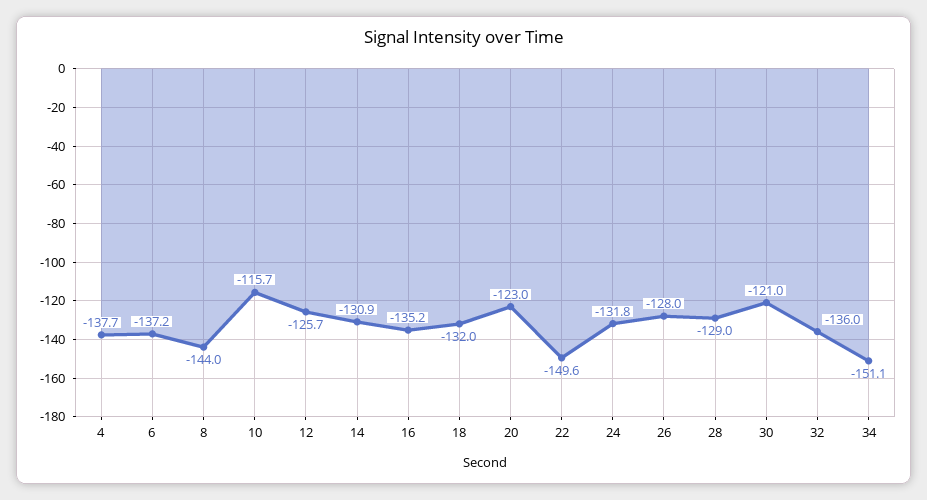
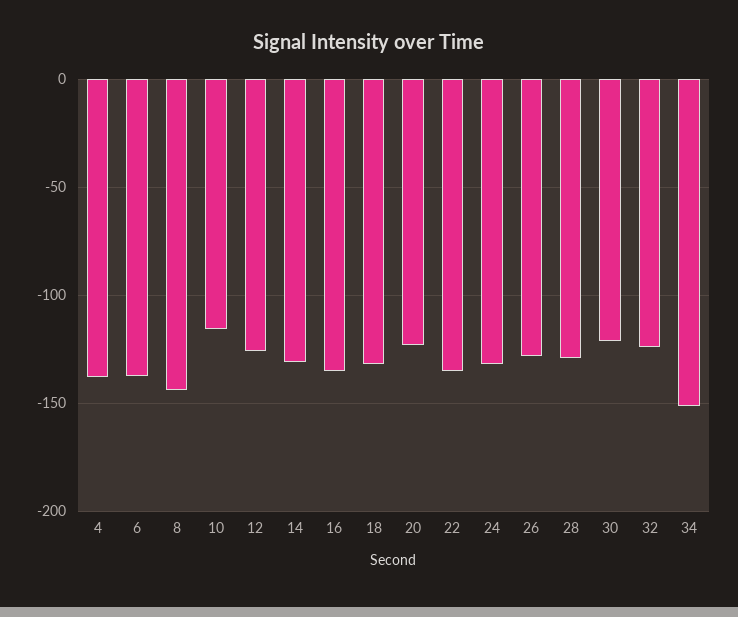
  {
    "4": -137.7,
    "6": -137.2,
    "8": -144,
    "10": -115.7,
    "12": -125.7,
    "14": -130.9,
    "16": -135.2,
    "18": -132,
    "20": -123,
-   "22": -149.6,
+   "22": -135,
    "24": -131.8,
    "26": -128,
    "28": -129,
    "30": -121,
-   "32": -136,
+   "32": -125,
    "34": -151.1
  }

